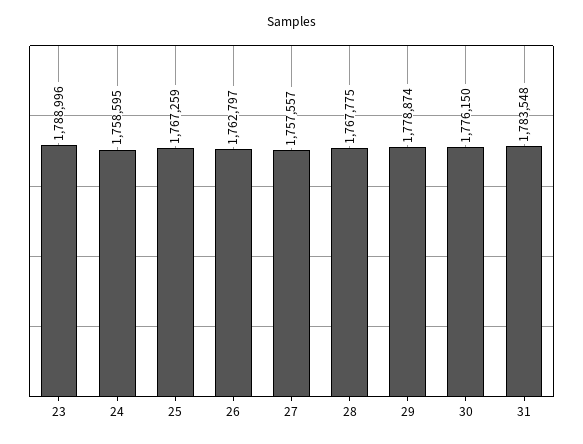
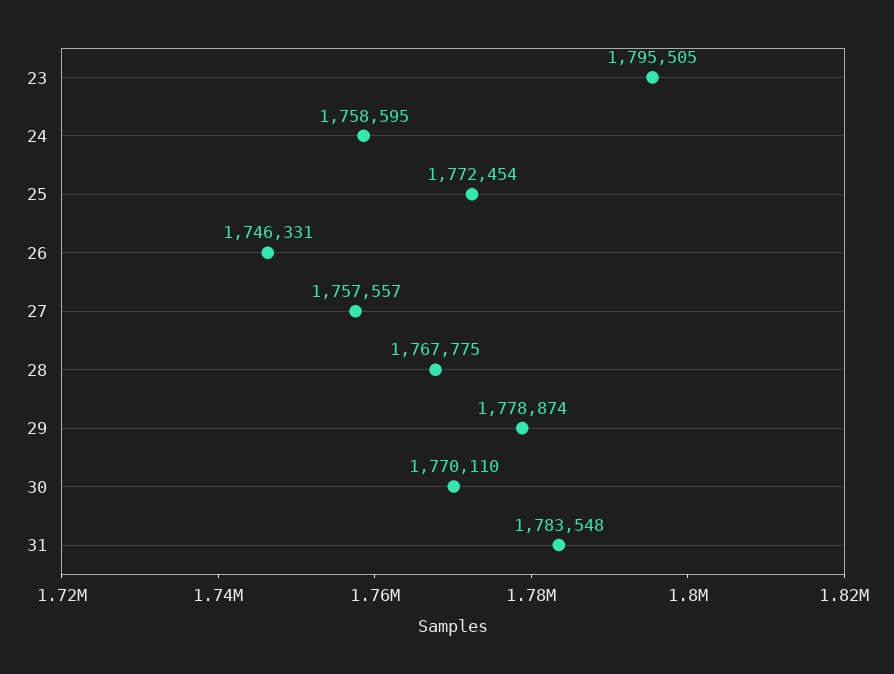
  {
-   "23": 1788996,
+   "23": 1795505,
    "24": 1758595,
-   "25": 1767259,
+   "25": 1772454,
-   "26": 1762797,
+   "26": 1746331,
    "27": 1757557,
    "28": 1767775,
    "29": 1778874,
-   "30": 1776150,
+   "30": 1770110,
    "31": 1783548
  }

